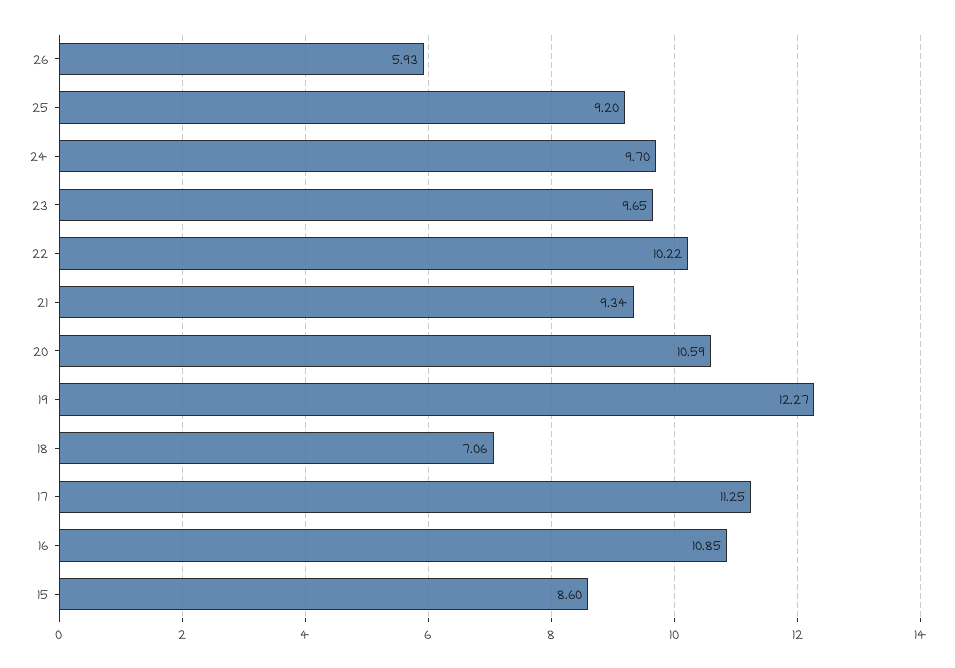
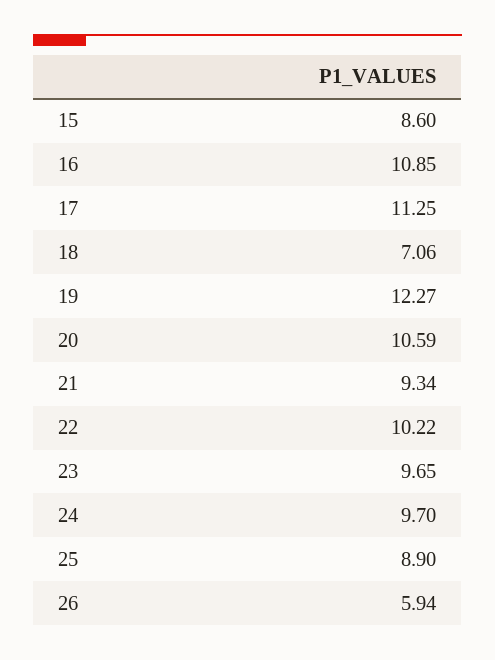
  {
-   "26": 5.93,
+   "26": 5.94,
-   "25": 9.2,
+   "25": 8.9,
    "24": 9.7,
    "23": 9.65,
    "22": 10.22,
    "21": 9.34,
    "20": 10.59,
    "19": 12.27,
    "18": 7.06,
    "17": 11.25,
    "16": 10.85,
    "15": 8.6
  }

